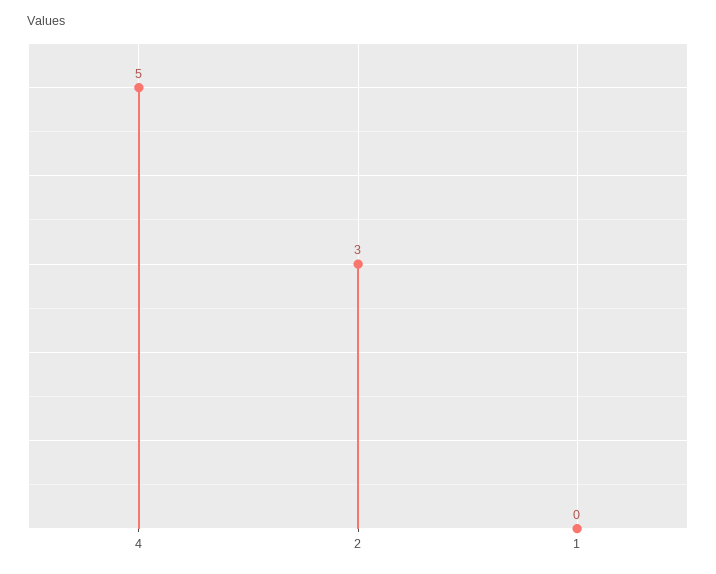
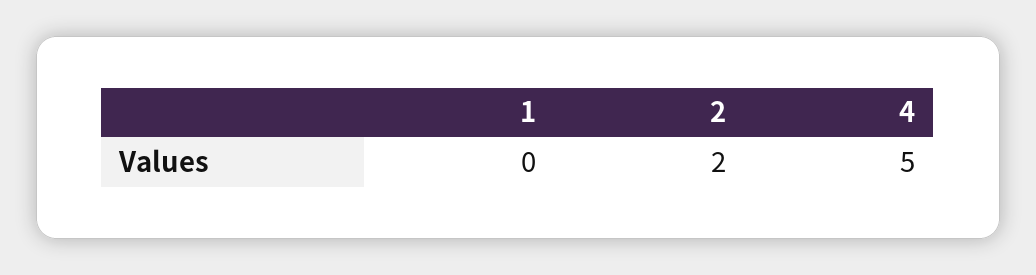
  {
    "4": 5,
-   "2": 3,
+   "2": 2,
    "1": 0
  }

